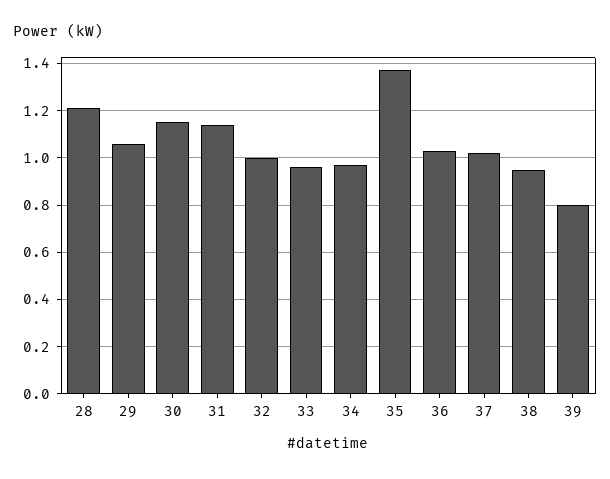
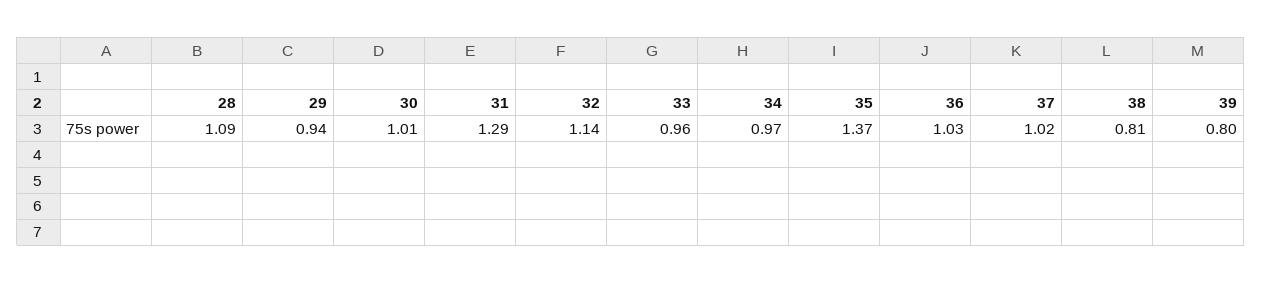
  {
-   "28": 1.2,
+   "28": 1.09,
-   "29": 1.05,
+   "29": 0.94,
-   "30": 1.15,
+   "30": 1.01,
-   "31": 1.15,
+   "31": 1.29,
-   "32": 1,
+   "32": 1.14,
    "33": 0.96,
    "34": 0.97,
    "35": 1.37,
    "36": 1.03,
    "37": 1.02,
-   "38": 0.95,
+   "38": 0.81,
    "39": 0.8
  }

